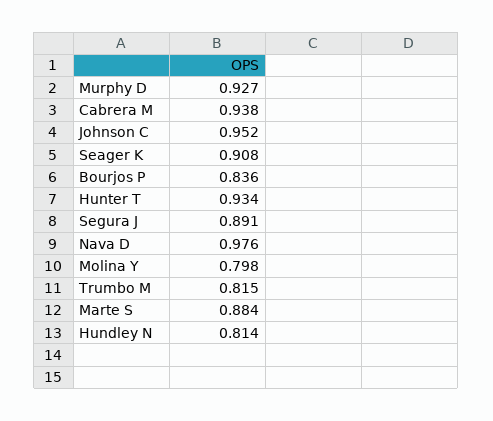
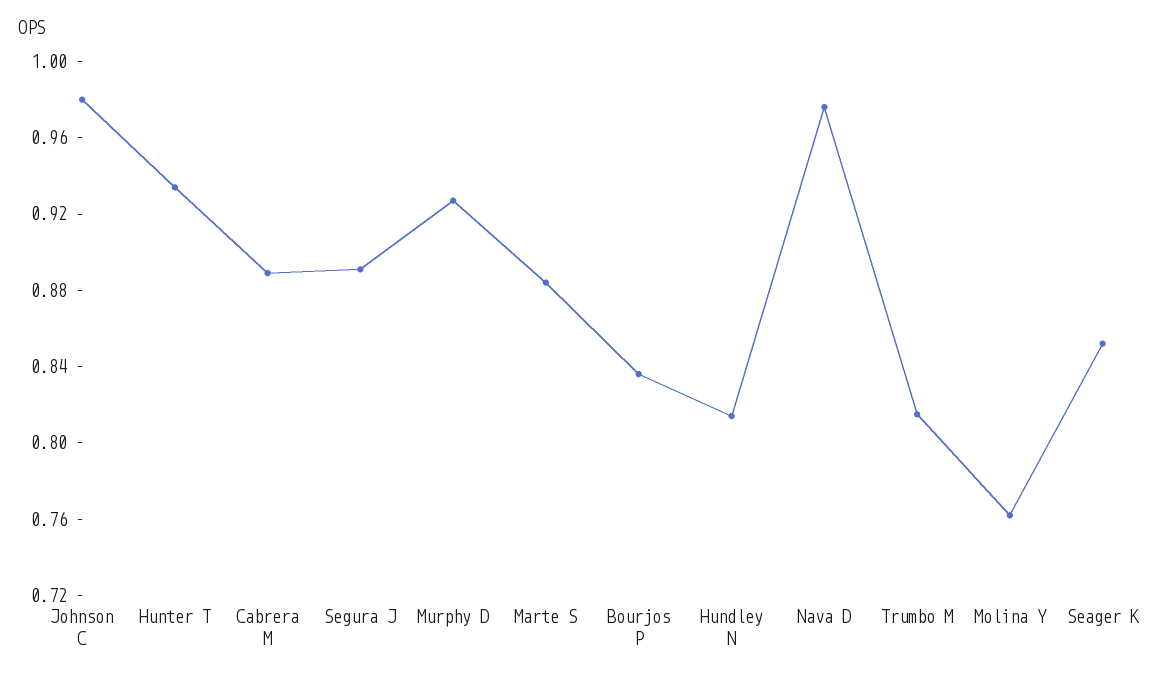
  {
    "Murphy D": 0.927,
-   "Cabrera M": 0.938,
+   "Cabrera M": 0.89,
-   "Johnson C": 0.952,
+   "Johnson C": 0.98,
-   "Seager K": 0.908,
+   "Seager K": 0.85,
    "Bourjos P": 0.836,
    "Hunter T": 0.934,
    "Segura J": 0.891,
    "Nava D": 0.976,
-   "Molina Y": 0.798,
+   "Molina Y": 0.76,
    "Trumbo M": 0.815,
    "Marte S": 0.884,
    "Hundley N": 0.814
  }

